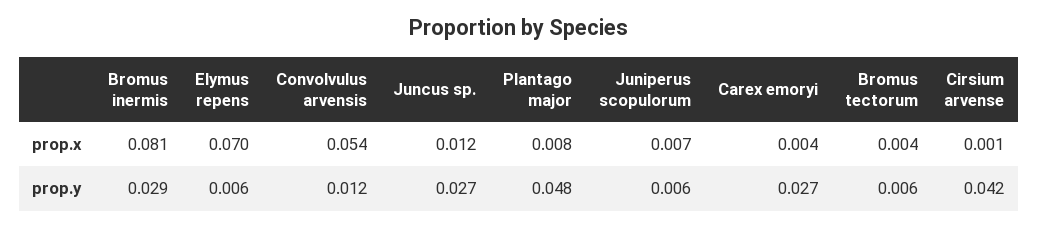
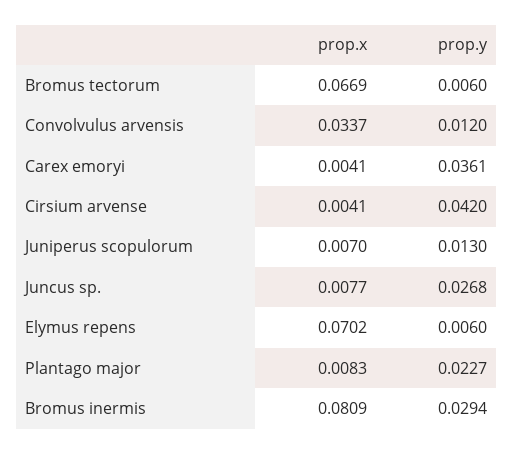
  {
    "Bromus inermis": {
      "prop.x": 0.0809,
      "prop.y": 0.0294
    },
    "Elymus repens": {
      "prop.x": 0.0702,
      "prop.y": 0.006
    },
    "Convolvulus arvensis": {
-     "prop.x": 0.054,
+     "prop.x": 0.0337,
      "prop.y": 0.012
    },
    "Juncus sp.": {
-     "prop.x": 0.012,
+     "prop.x": 0.0077,
      "prop.y": 0.0268
    },
    "Plantago major": {
      "prop.x": 0.0083,
-     "prop.y": 0.048
+     "prop.y": 0.0227
    },
    "Juniperus scopulorum": {
      "prop.x": 0.007,
-     "prop.y": 0.006
+     "prop.y": 0.013
    },
    "Carex emoryi": {
      "prop.x": 0.0041,
-     "prop.y": 0.027
+     "prop.y": 0.0361
    },
    "Bromus tectorum": {
-     "prop.x": 0.004,
+     "prop.x": 0.0669,
      "prop.y": 0.006
    },
    "Cirsium arvense": {
-     "prop.x": 0.001,
+     "prop.x": 0.0041,
      "prop.y": 0.042
    }
  }

